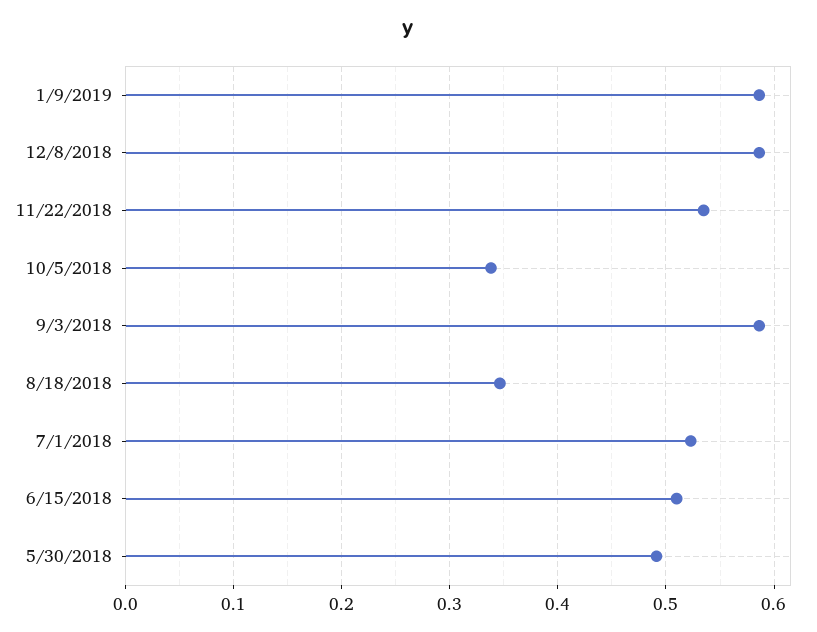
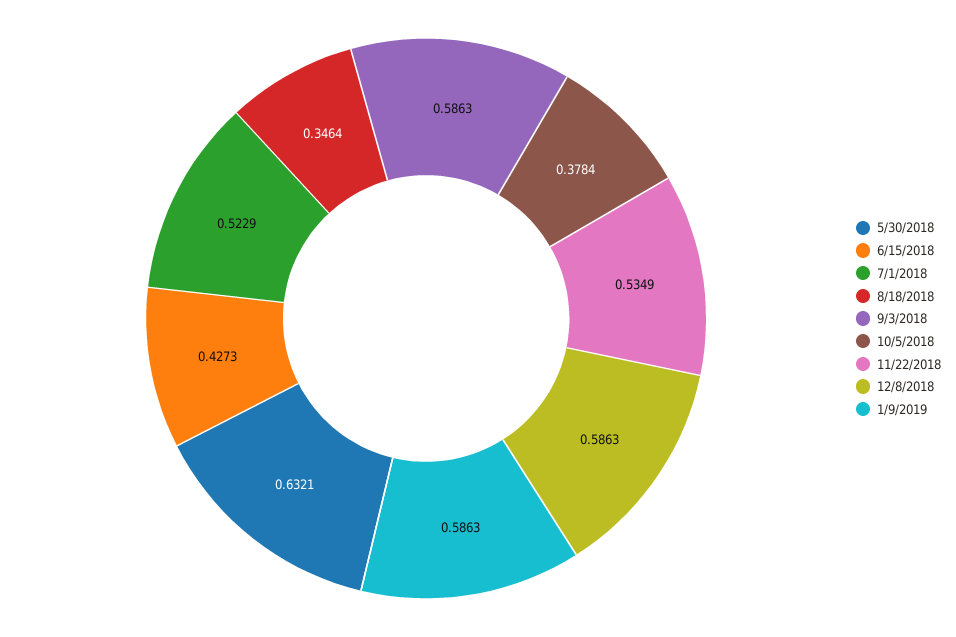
  {
    "1/9/2019": 0.5863,
    "12/8/2018": 0.5863,
    "11/22/2018": 0.5349,
-   "10/5/2018": 0.34,
+   "10/5/2018": 0.3784,
    "9/3/2018": 0.5863,
    "8/18/2018": 0.3464,
    "7/1/2018": 0.5229,
-   "6/15/2018": 0.51,
+   "6/15/2018": 0.4273,
-   "5/30/2018": 0.49
+   "5/30/2018": 0.6321
  }

